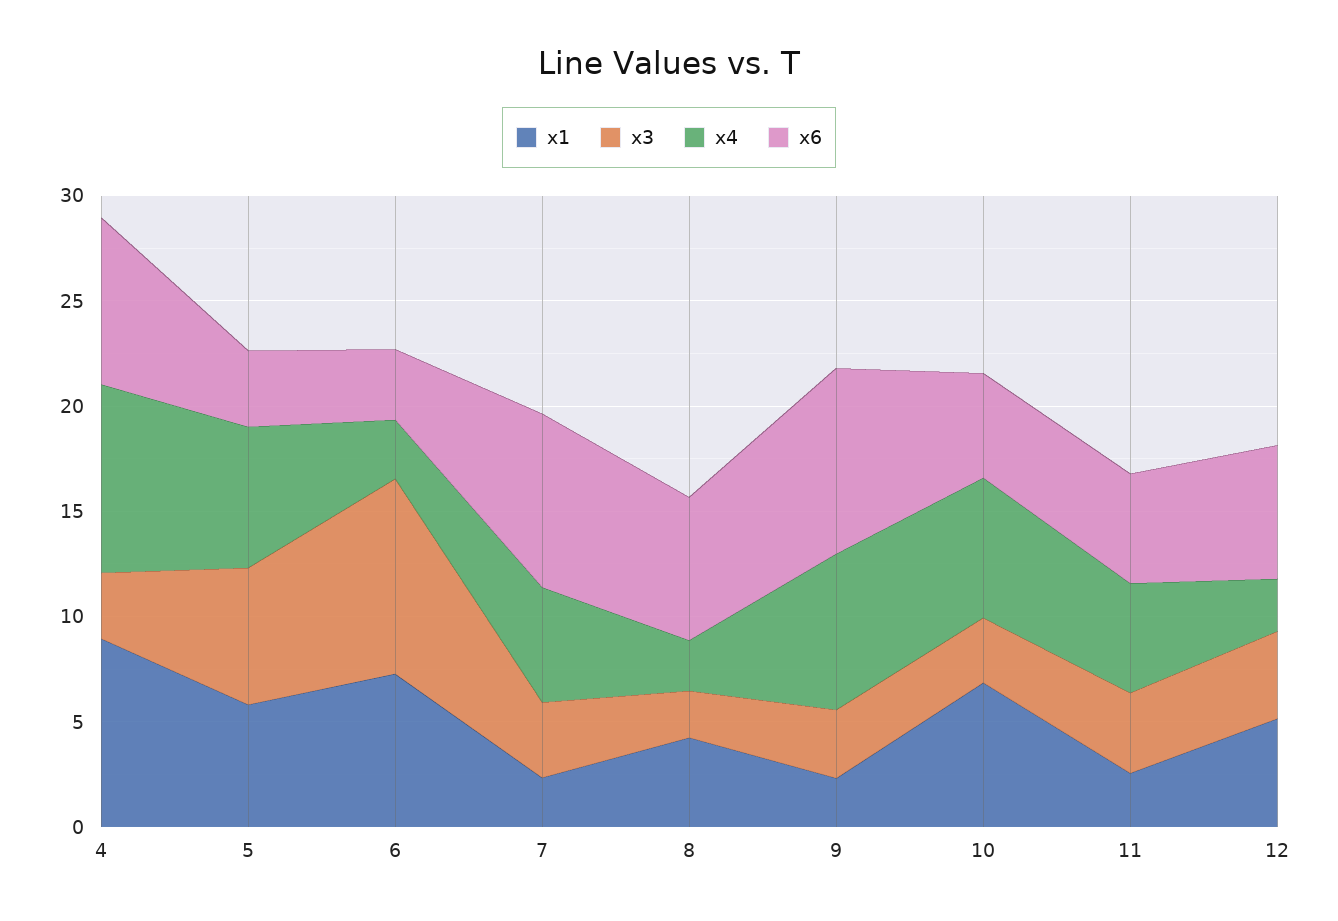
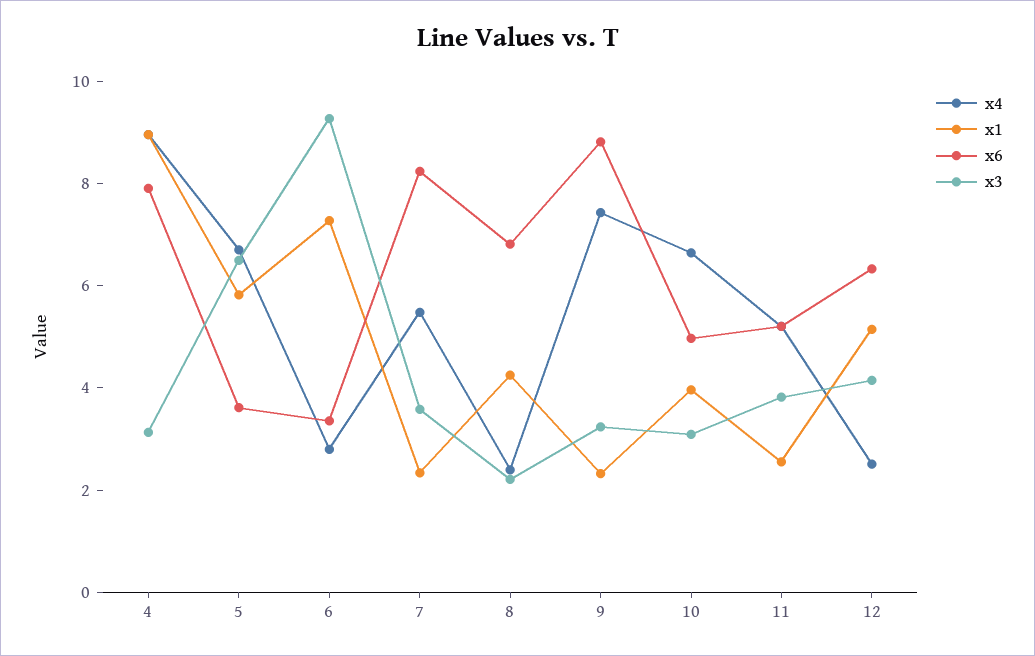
  {
    "x1": {
      "4": 9,
      "5": 6,
      "6": 7.5,
      "7": 2.5,
      "8": 4,
      "9": 2.5,
-     "10": 7,
+     "10": 4,
      "11": 2.5,
      "12": 5
    },
    "x3": {
      "4": 3,
      "5": 6.5,
      "6": 9.5,
      "7": 3.5,
      "8": 2,
      "9": 3,
      "10": 3,
      "11": 4,
      "12": 4
    },
    "x4": {
      "4": 9,
      "5": 6.5,
      "6": 3,
      "7": 5.5,
      "8": 2.5,
      "9": 7.5,
      "10": 6.5,
      "11": 5,
      "12": 2.5
    },
    "x6": {
      "4": 8,
      "5": 3.5,
      "6": 3.5,
      "7": 8,
      "8": 7,
      "9": 9,
      "10": 5,
      "11": 5,
      "12": 6.5
    }
  }

